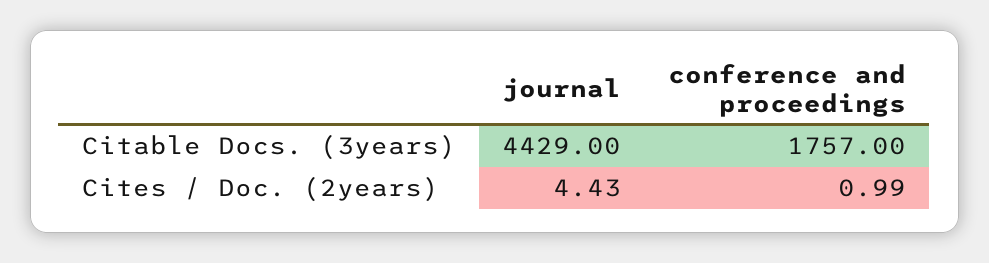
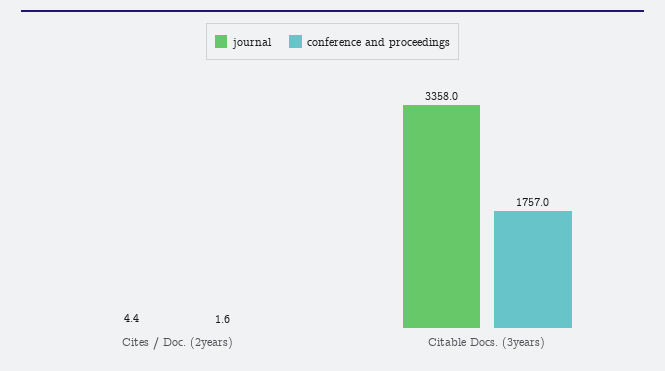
  {
    "journal": {
-     "Citable Docs. (3years)": 4429,
+     "Citable Docs. (3years)": 3358,
      "Cites / Doc. (2years)": 4.43
    },
    "conference and proceedings": {
      "Citable Docs. (3years)": 1757,
-     "Cites / Doc. (2years)": 0.99
+     "Cites / Doc. (2years)": 1.6
    }
  }

